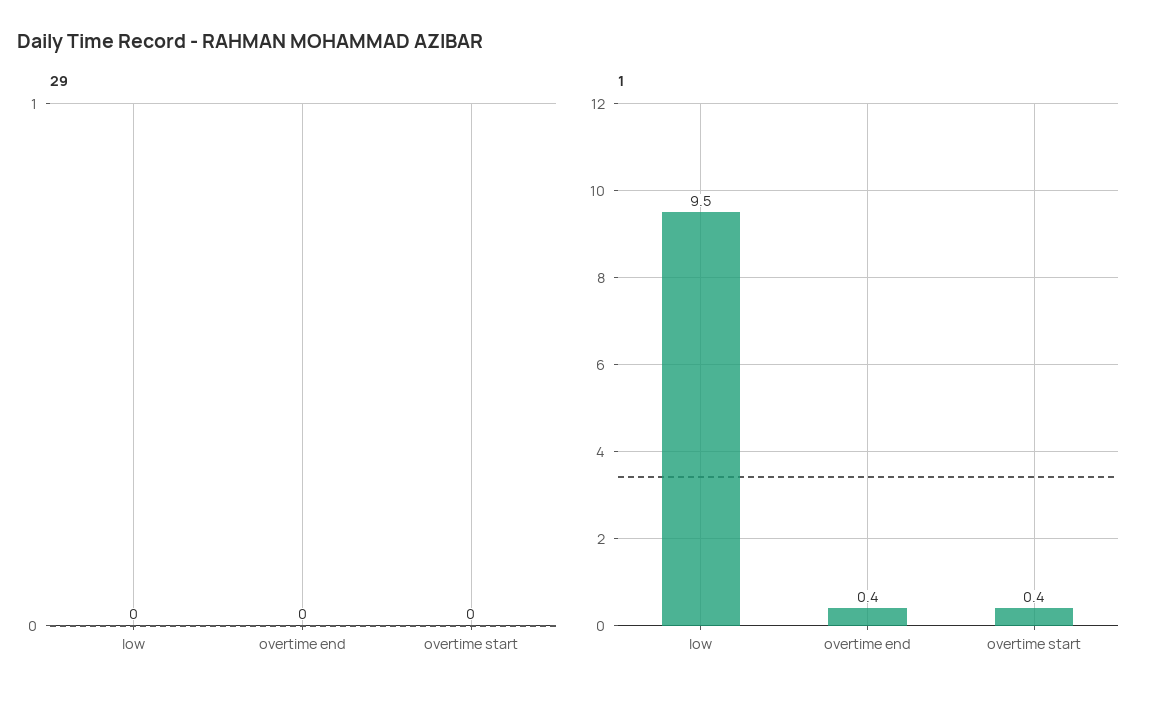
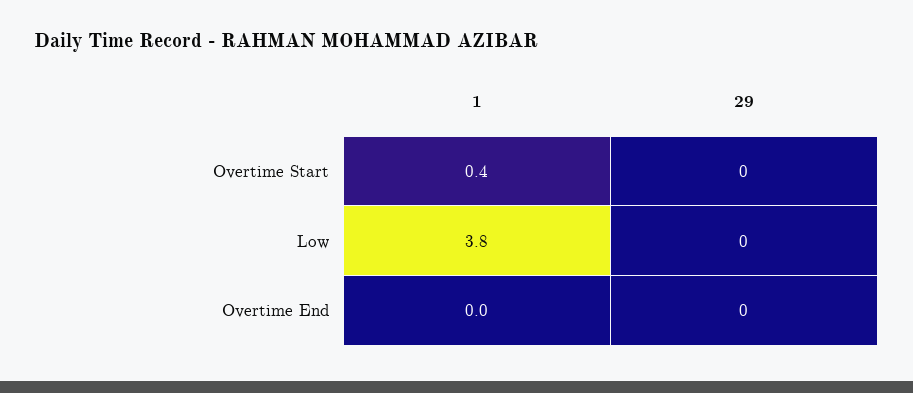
  {
    "29": {
      "low": 0,
      "overtime end": 0,
      "overtime start": 0
    },
    "1": {
-     "low": 9.5,
+     "low": 3.8,
-     "overtime end": 0.4,
+     "overtime end": 0,
      "overtime start": 0.4
    }
  }

